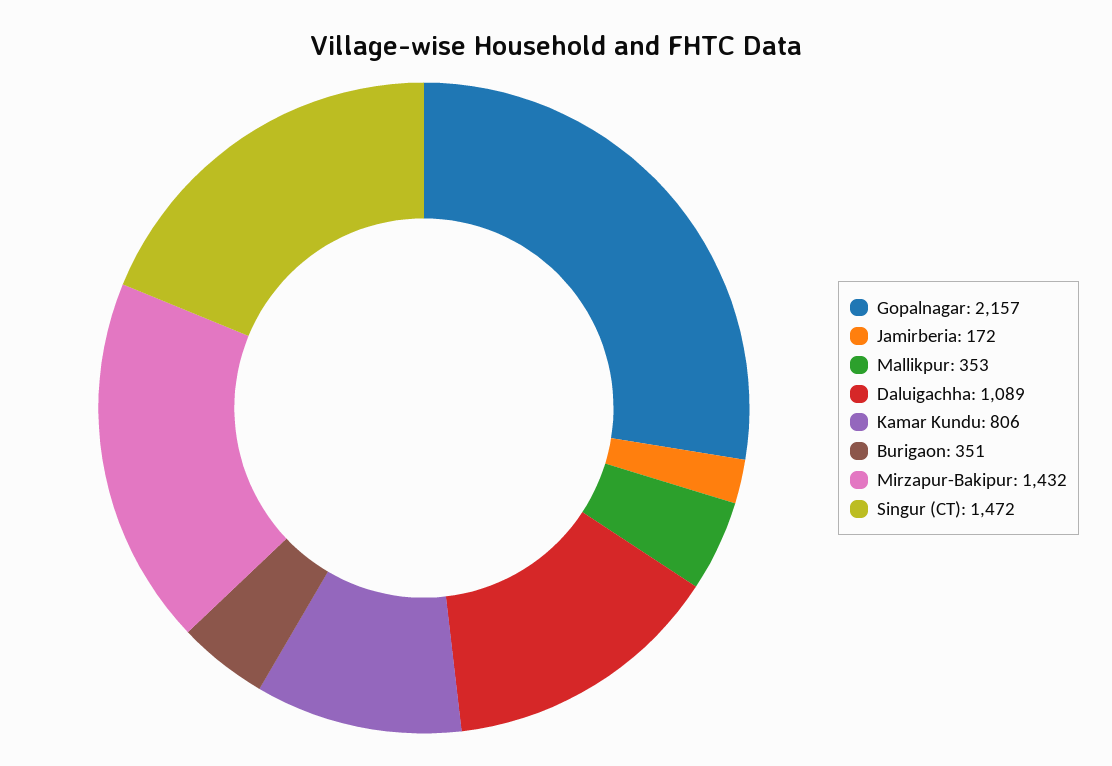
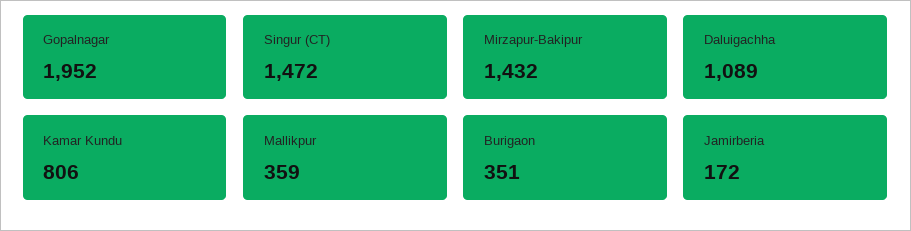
  {
-   "Gopalnagar": 2157,
+   "Gopalnagar": 1952,
    "Jamirberia": 172,
-   "Mallikpur": 353,
+   "Mallikpur": 359,
    "Daluigachha": 1089,
    "Kamar Kundu": 806,
    "Burigaon": 351,
    "Mirzapur-Bakipur": 1432,
    "Singur (CT)": 1472
  }

